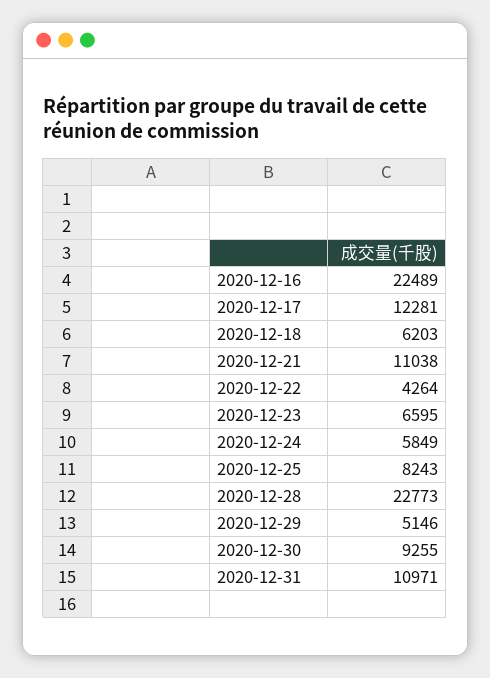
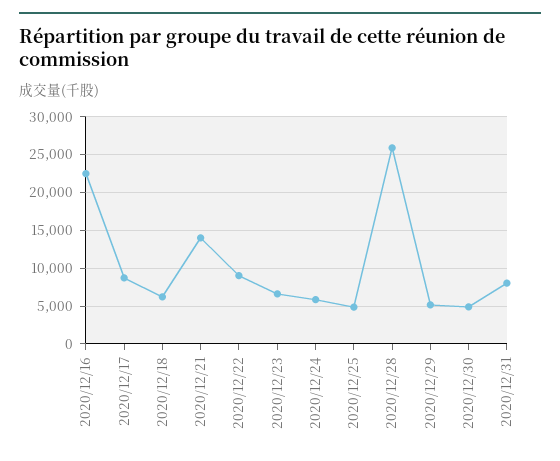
  {
    "2020-12-16": 22489,
-   "2020-12-17": 12281,
+   "2020-12-17": 9000,
    "2020-12-18": 6203,
-   "2020-12-21": 11038,
+   "2020-12-21": 14000,
-   "2020-12-22": 4264,
+   "2020-12-22": 9000,
    "2020-12-23": 6595,
    "2020-12-24": 5849,
-   "2020-12-25": 8243,
+   "2020-12-25": 5000,
-   "2020-12-28": 22773,
+   "2020-12-28": 26000,
    "2020-12-29": 5146,
-   "2020-12-30": 9255,
+   "2020-12-30": 5000,
-   "2020-12-31": 10971
+   "2020-12-31": 8000
  }

